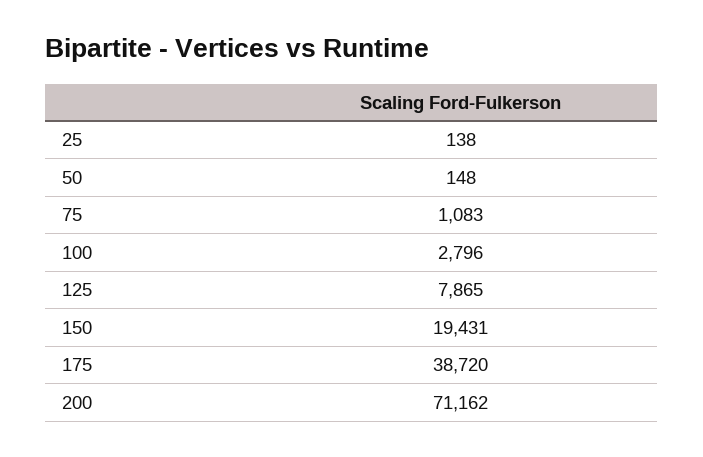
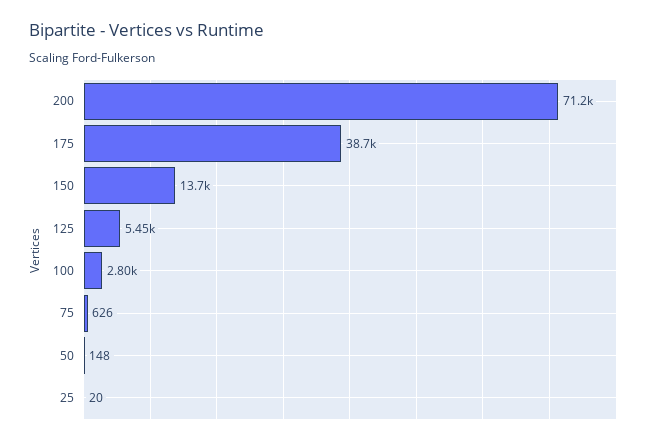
  {
-   "25": 138,
+   "25": 20,
    "50": 148,
-   "75": 1083,
+   "75": 626,
    "100": 2796,
-   "125": 7865,
+   "125": 5450,
-   "150": 19431,
+   "150": 13700,
    "175": 38720,
    "200": 71162
  }

